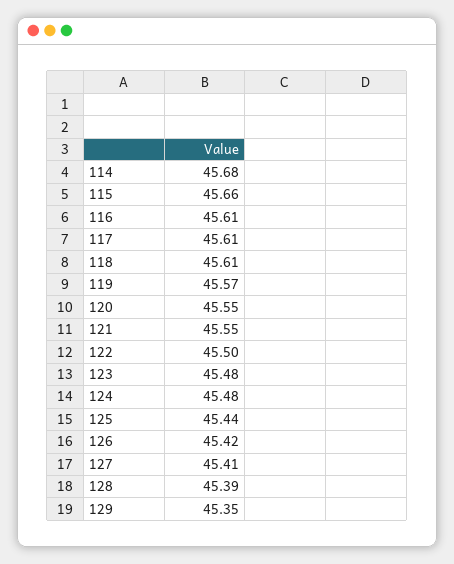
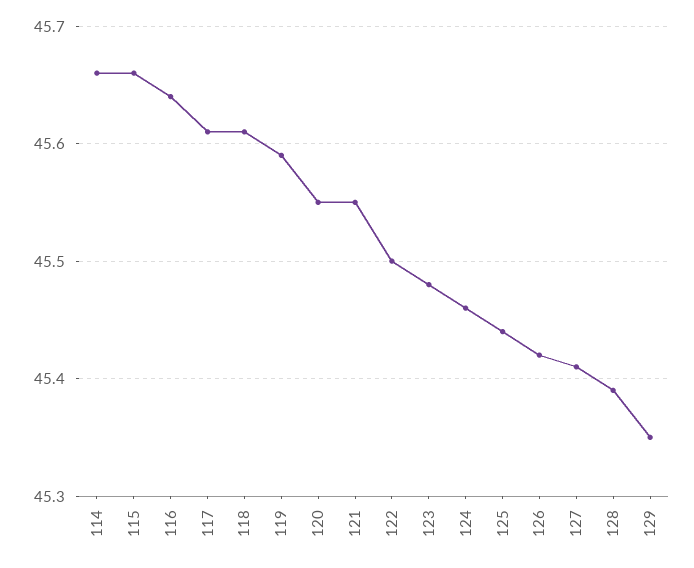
  {
-   "114": 45.68,
+   "114": 45.66,
    "115": 45.66,
-   "116": 45.61,
+   "116": 45.64,
    "117": 45.61,
    "118": 45.61,
-   "119": 45.57,
+   "119": 45.59,
    "120": 45.55,
    "121": 45.55,
    "122": 45.5,
    "123": 45.48,
-   "124": 45.48,
+   "124": 45.46,
    "125": 45.44,
    "126": 45.42,
    "127": 45.41,
    "128": 45.39,
    "129": 45.35
  }

